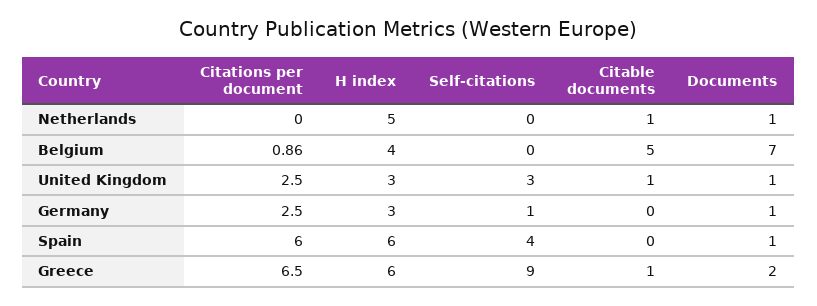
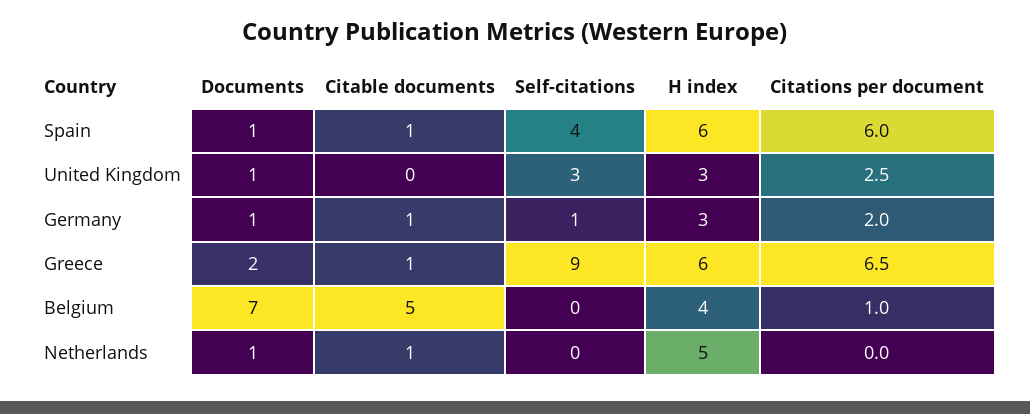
  {
    "Citations per document": {
      "Netherlands": 0,
-     "Belgium": 0.86,
+     "Belgium": 1,
      "United Kingdom": 2.5,
-     "Germany": 2.5,
+     "Germany": 2,
      "Spain": 6,
      "Greece": 6.5
    },
    "H index": {
      "Netherlands": 5,
      "Belgium": 4,
      "United Kingdom": 3,
      "Germany": 3,
      "Spain": 6,
      "Greece": 6
    },
    "Self-citations": {
      "Netherlands": 0,
      "Belgium": 0,
      "United Kingdom": 3,
      "Germany": 1,
      "Spain": 4,
      "Greece": 9
    },
    "Citable documents": {
      "Netherlands": 1,
      "Belgium": 5,
-     "United Kingdom": 1,
+     "United Kingdom": 0,
-     "Germany": 0,
+     "Germany": 1,
-     "Spain": 0,
+     "Spain": 1,
      "Greece": 1
    },
    "Documents": {
      "Netherlands": 1,
      "Belgium": 7,
      "United Kingdom": 1,
      "Germany": 1,
      "Spain": 1,
      "Greece": 2
    }
  }

